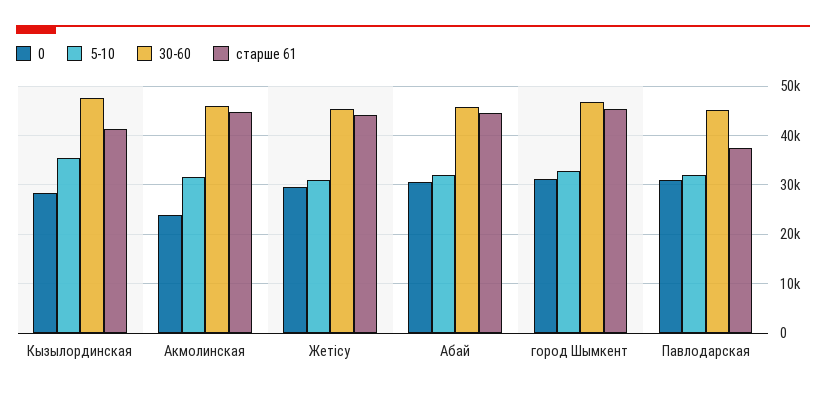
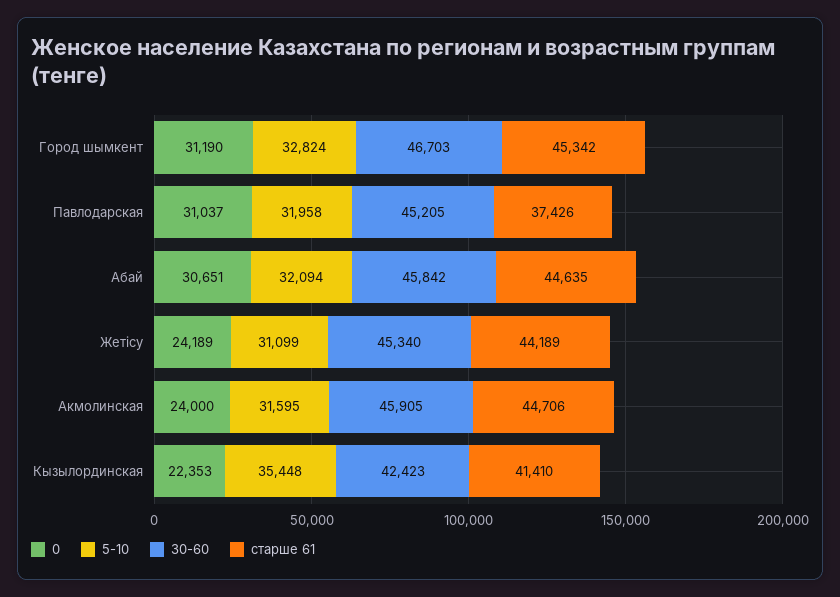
  {
    "0": {
-     "Кызылординская": 28000,
+     "Кызылординская": 22353,
      "Акмолинская": 24000,
-     "Жетісу": 30000,
+     "Жетісу": 24189,
      "Абай": 30651,
      "город Шымкент": 31190,
      "Павлодарская": 31037
    },
    "5-10": {
      "Кызылординская": 35448,
      "Акмолинская": 31595,
      "Жетісу": 31099,
      "Абай": 32094,
      "город Шымкент": 32824,
      "Павлодарская": 31958
    },
    "30-60": {
-     "Кызылординская": 48000,
+     "Кызылординская": 42423,
      "Акмолинская": 45905,
      "Жетісу": 45340,
      "Абай": 45842,
      "город Шымкент": 46703,
      "Павлодарская": 45205
    },
    "старше 61": {
      "Кызылординская": 41410,
      "Акмолинская": 44706,
      "Жетісу": 44189,
      "Абай": 44635,
      "город Шымкент": 45342,
      "Павлодарская": 37426
    }
  }

